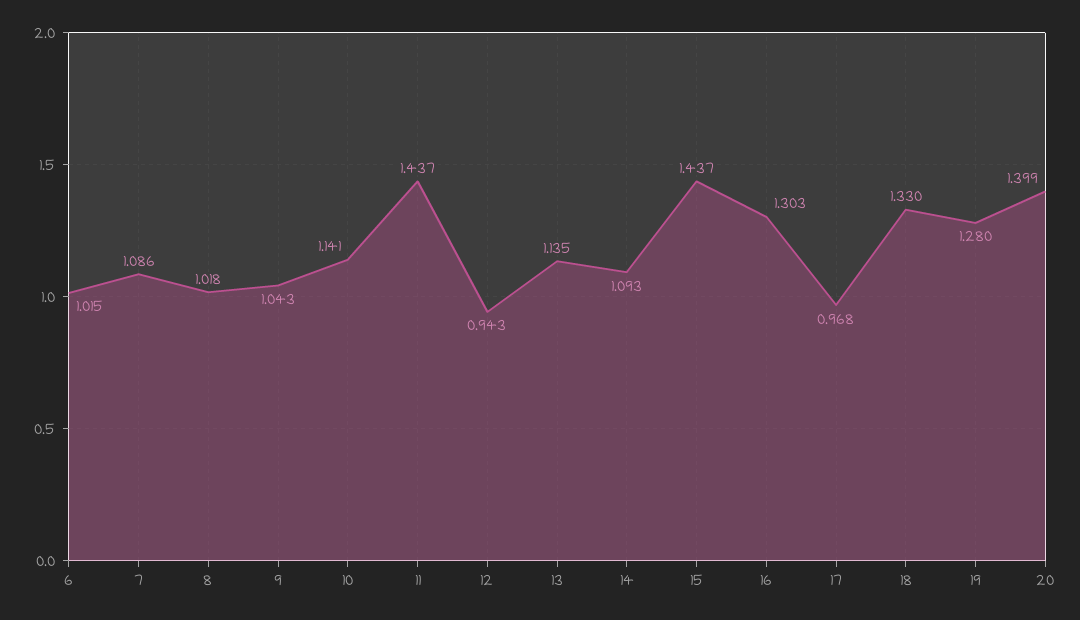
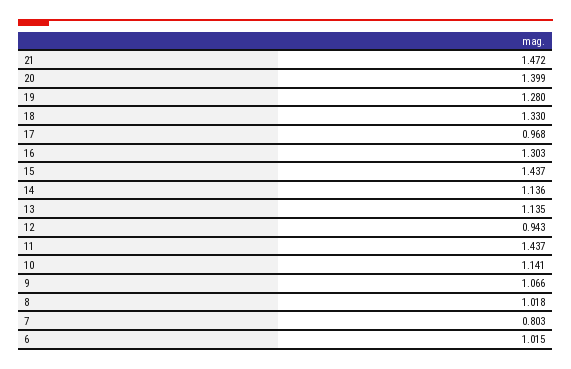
  {
    "6": 1.015,
-   "7": 1.086,
+   "7": 0.803,
    "8": 1.018,
-   "9": 1.043,
+   "9": 1.066,
    "10": 1.141,
    "11": 1.437,
    "12": 0.943,
    "13": 1.135,
-   "14": 1.093,
+   "14": 1.136,
    "15": 1.437,
    "16": 1.303,
    "17": 0.968,
    "18": 1.33,
    "19": 1.28,
-   "20": 1.399
+   "20": 1.399,
+   "21": 1.472
  }

